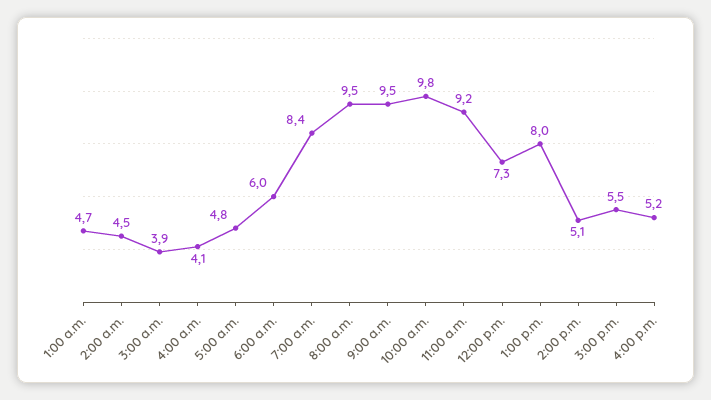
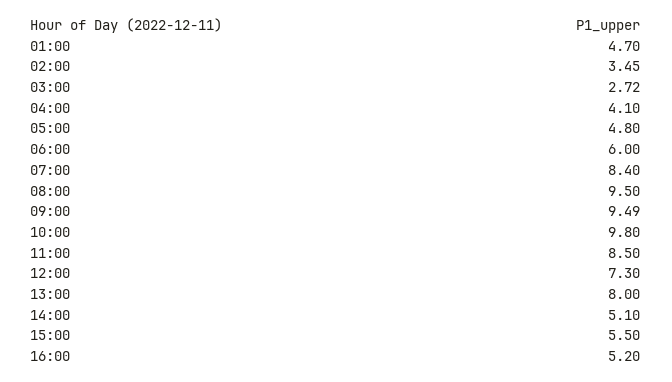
  {
    "1:00 a.m.": 4.7,
-   "2:00 a.m.": 4.5,
+   "2:00 a.m.": 3.45,
-   "3:00 a.m.": 3.9,
+   "3:00 a.m.": 2.72,
    "4:00 a.m.": 4.1,
    "5:00 a.m.": 4.8,
    "6:00 a.m.": 6,
    "7:00 a.m.": 8.4,
    "8:00 a.m.": 9.5,
    "9:00 a.m.": 9.49,
    "10:00 a.m.": 9.8,
-   "11:00 a.m.": 9.2,
+   "11:00 a.m.": 8.5,
    "12:00 p.m.": 7.3,
    "1:00 p.m.": 8,
    "2:00 p.m.": 5.1,
    "3:00 p.m.": 5.5,
    "4:00 p.m.": 5.2
  }

